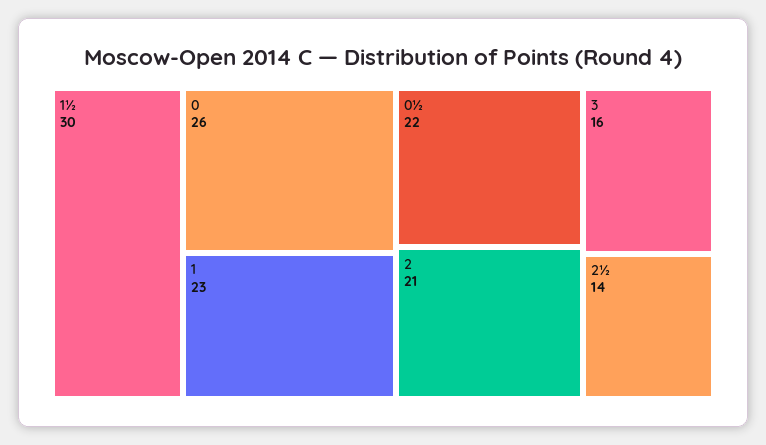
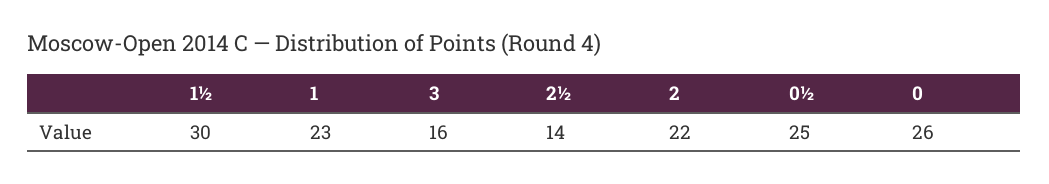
  {
    "1½": 30,
    "0": 26,
    "1": 23,
-   "0½": 22,
+   "0½": 25,
-   "2": 21,
+   "2": 22,
    "3": 16,
    "2½": 14
  }

